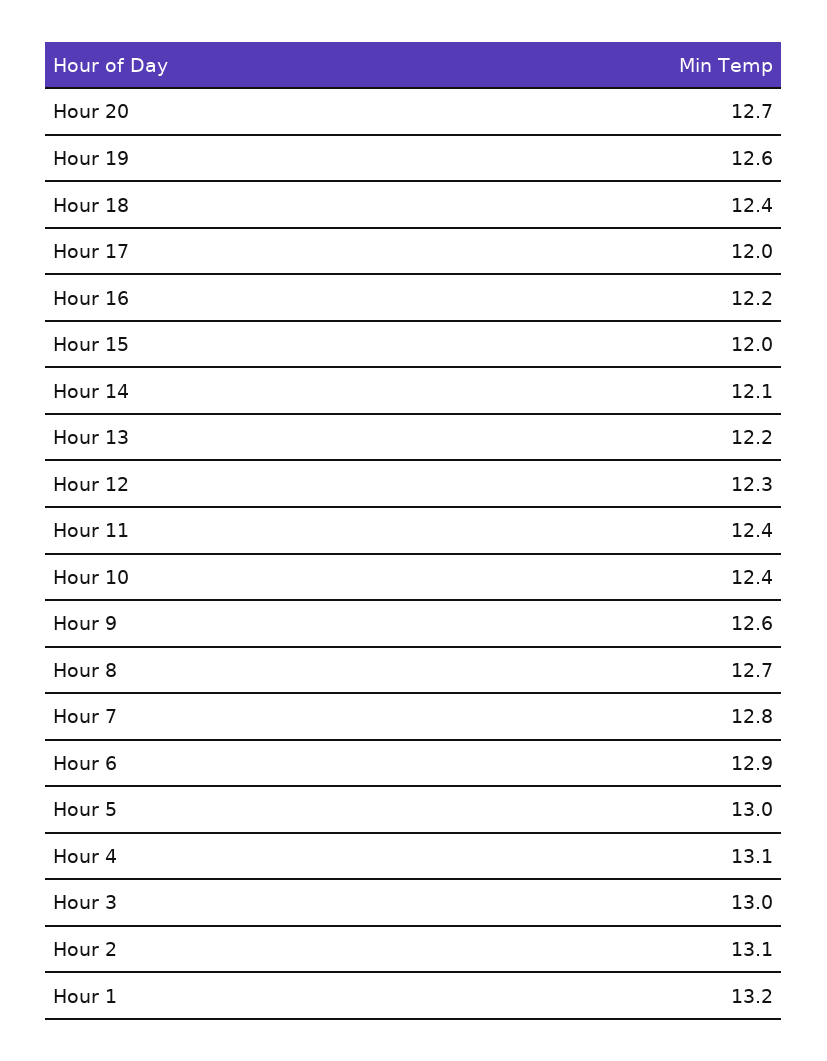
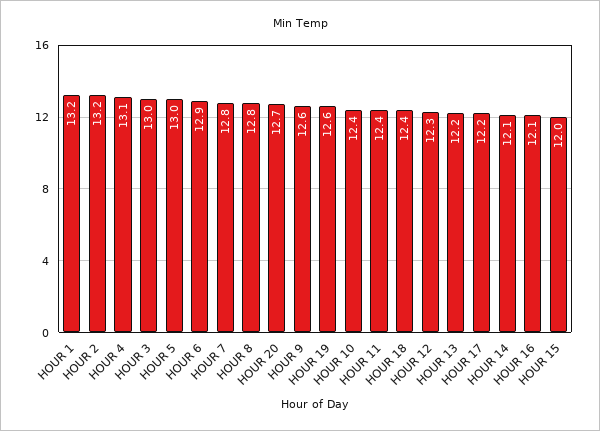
  {
    "Hour 20": 12.7,
    "Hour 19": 12.6,
    "Hour 18": 12.4,
-   "Hour 17": 12,
+   "Hour 17": 12.2,
-   "Hour 16": 12.2,
+   "Hour 16": 12.1,
    "Hour 15": 12,
    "Hour 14": 12.1,
    "Hour 13": 12.2,
    "Hour 12": 12.3,
    "Hour 11": 12.4,
    "Hour 10": 12.4,
    "Hour 9": 12.6,
-   "Hour 8": 12.7,
+   "Hour 8": 12.8,
    "Hour 7": 12.8,
    "Hour 6": 12.9,
    "Hour 5": 13,
    "Hour 4": 13.1,
    "Hour 3": 13,
-   "Hour 2": 13.1,
+   "Hour 2": 13.2,
    "Hour 1": 13.2
  }

